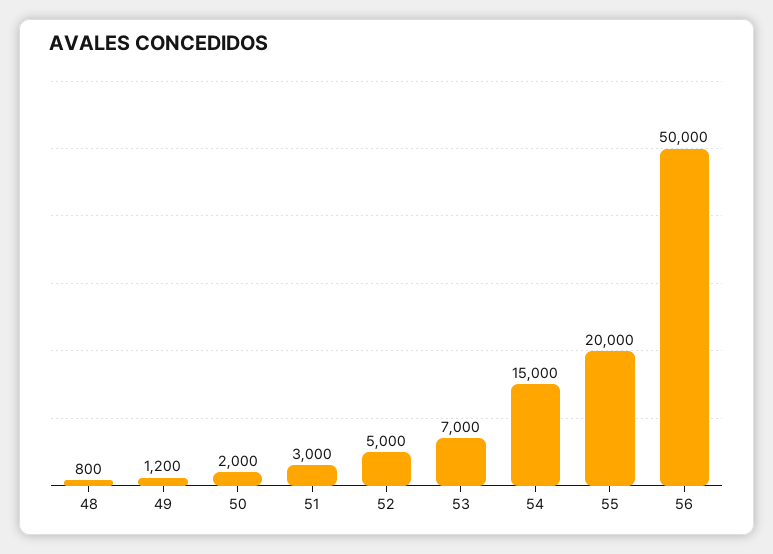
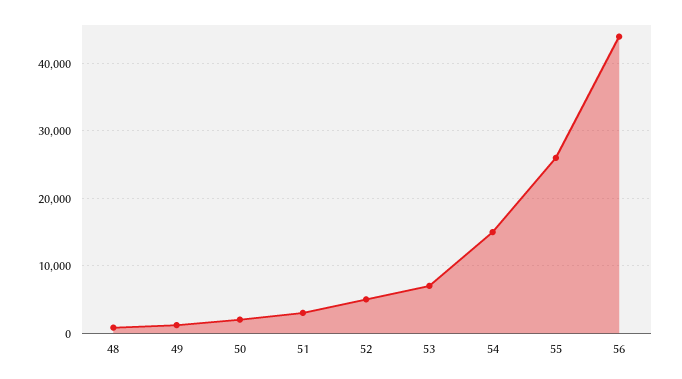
  {
    "48": 800,
    "49": 1200,
    "50": 2000,
    "51": 3000,
    "52": 5000,
    "53": 7000,
    "54": 15000,
-   "55": 20000,
+   "55": 26000,
-   "56": 50000
+   "56": 44000
  }

